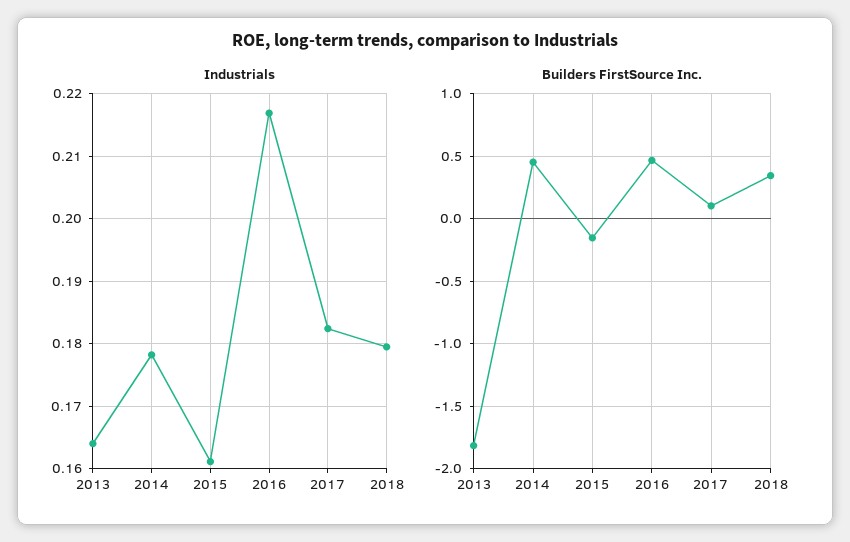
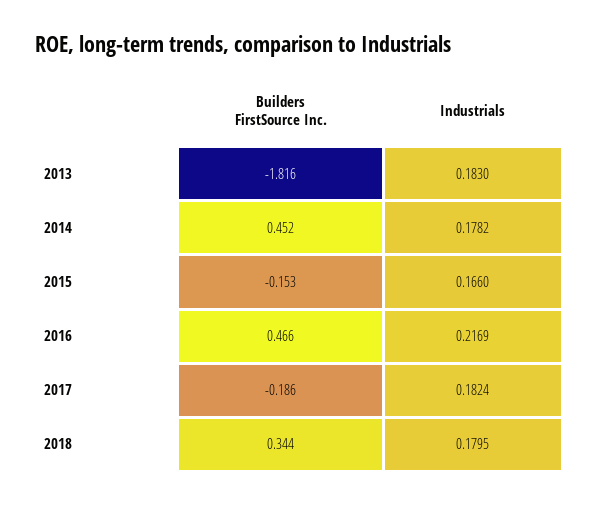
  {
    "Industrials": {
-     "2013": 0.164,
+     "2013": 0.183,
      "2014": 0.1782,
-     "2015": 0.161,
+     "2015": 0.166,
      "2016": 0.2169,
      "2017": 0.1824,
      "2018": 0.1795
    },
    "Builders FirstSource Inc.": {
      "2013": -1.816,
      "2014": 0.452,
      "2015": -0.153,
      "2016": 0.466,
-     "2017": 0.1,
+     "2017": -0.186,
      "2018": 0.344
    }
  }

